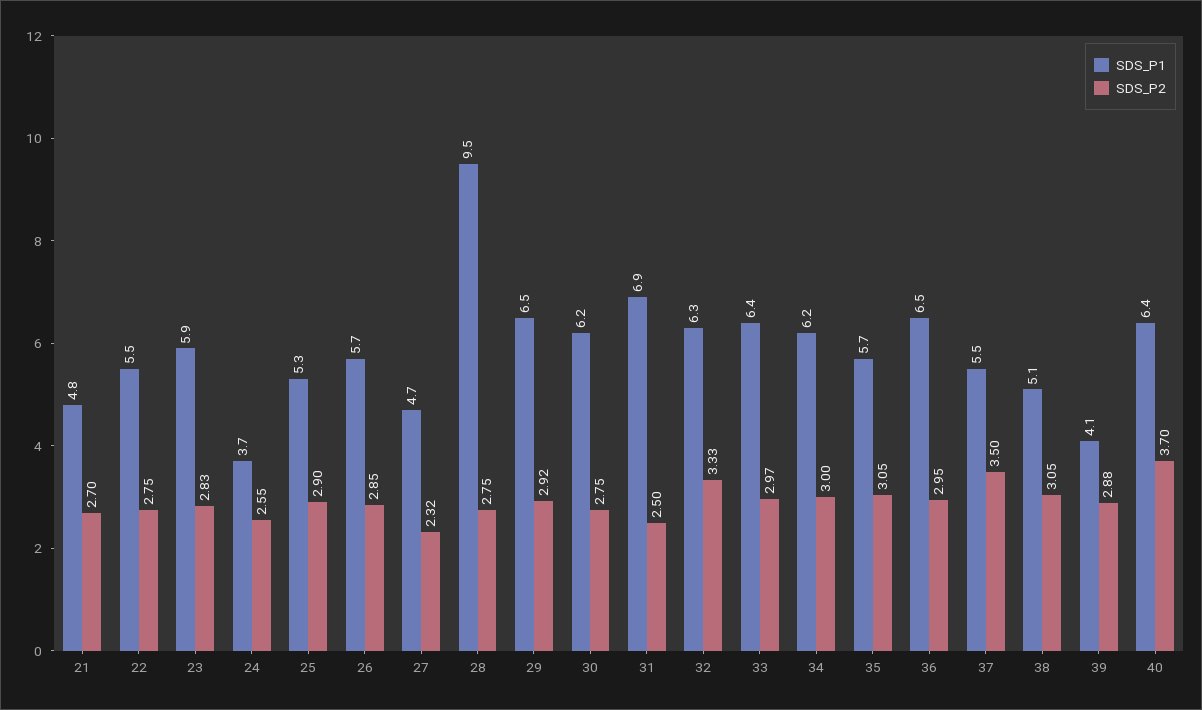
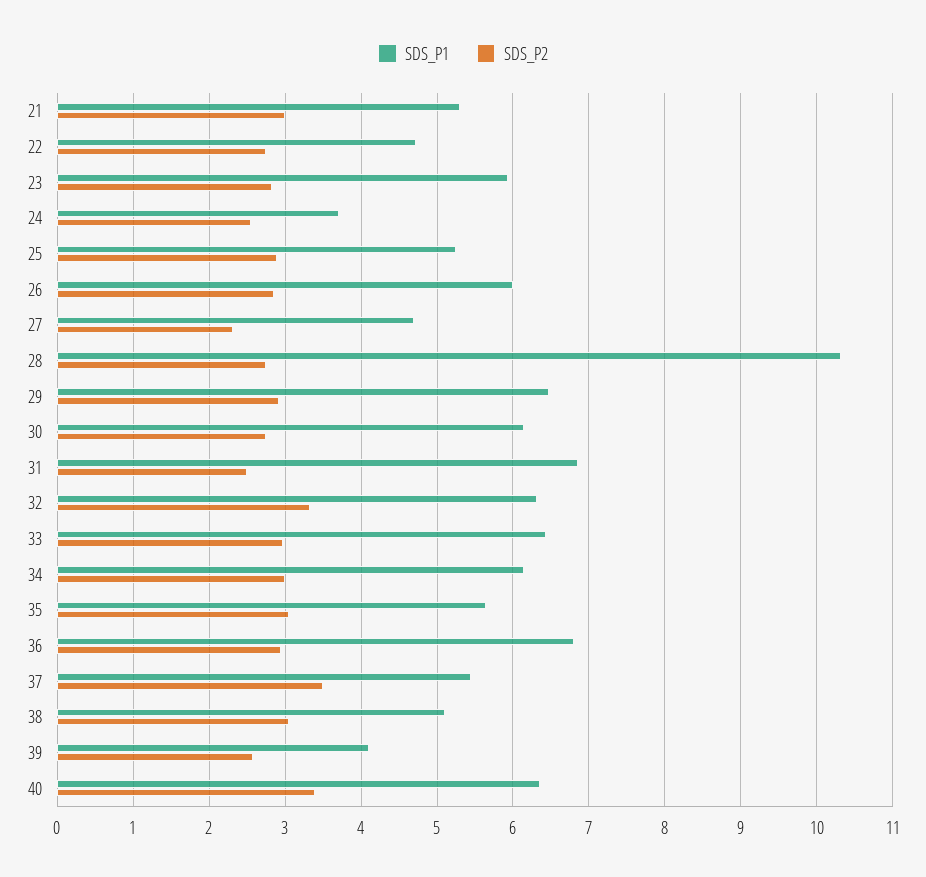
  {
    "SDS_P1": {
-     "21": 4.8,
+     "21": 5.3,
-     "22": 5.5,
+     "22": 4.7,
      "23": 5.9,
      "24": 3.7,
      "25": 5.3,
-     "26": 5.7,
+     "26": 6,
      "27": 4.7,
-     "28": 9.5,
+     "28": 10.3,
      "29": 6.5,
      "30": 6.2,
      "31": 6.9,
      "32": 6.3,
      "33": 6.4,
      "34": 6.2,
      "35": 5.7,
-     "36": 6.5,
+     "36": 6.8,
      "37": 5.5,
      "38": 5.1,
      "39": 4.1,
      "40": 6.4
    },
    "SDS_P2": {
-     "21": 2.7,
+     "21": 3,
      "22": 2.75,
      "23": 2.83,
      "24": 2.55,
      "25": 2.9,
      "26": 2.85,
      "27": 2.32,
      "28": 2.75,
      "29": 2.92,
      "30": 2.75,
      "31": 2.5,
      "32": 3.33,
      "33": 2.97,
      "34": 3,
      "35": 3.05,
      "36": 2.95,
      "37": 3.5,
      "38": 3.05,
-     "39": 2.88,
+     "39": 2.6,
-     "40": 3.7
+     "40": 3.4
    }
  }

